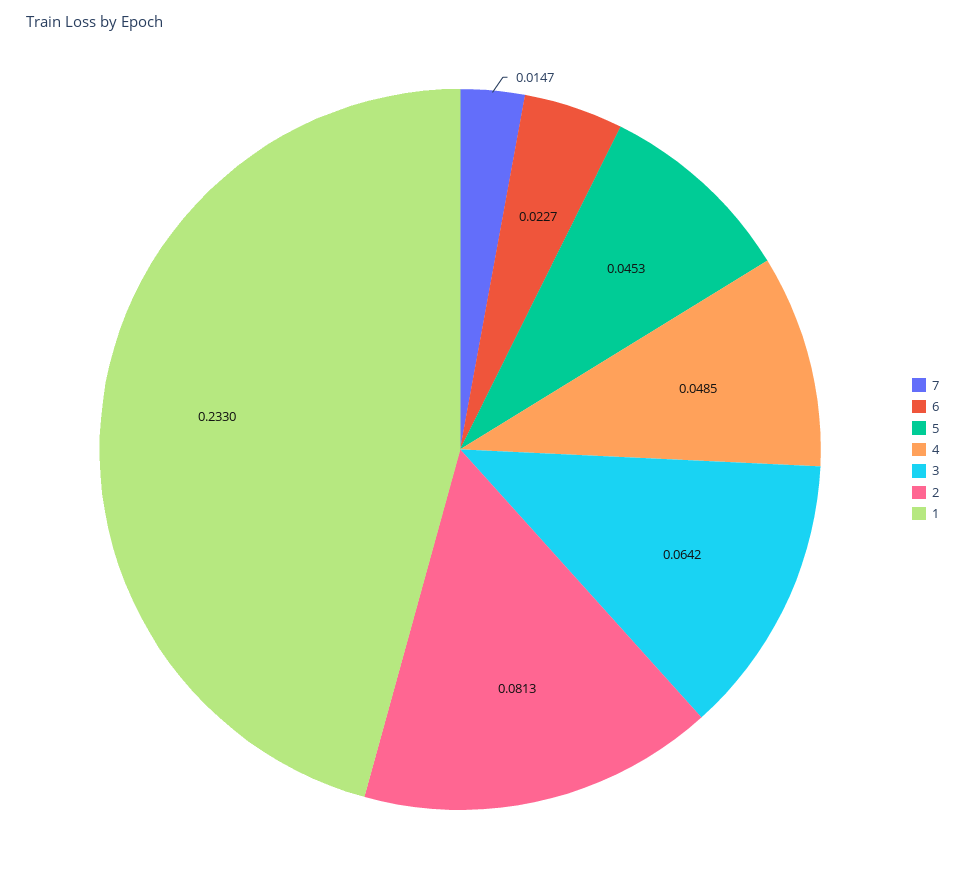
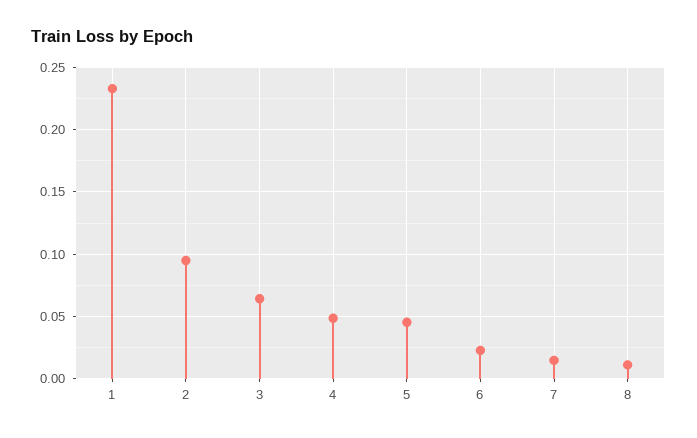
  {
    "7": 0.0147,
    "6": 0.0227,
    "5": 0.0453,
    "4": 0.0485,
    "3": 0.0642,
-   "2": 0.0813,
+   "2": 0.095,
-   "1": 0.233
+   "1": 0.233,
+   "8": 0.01
  }

